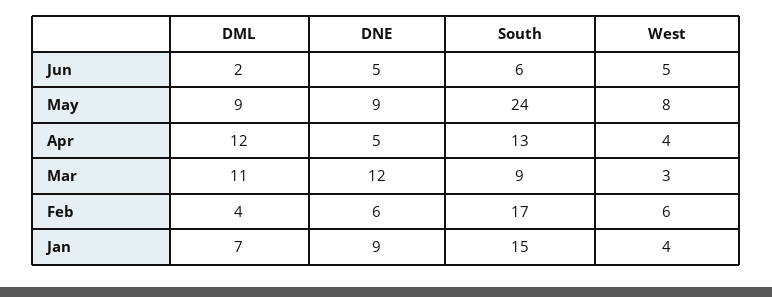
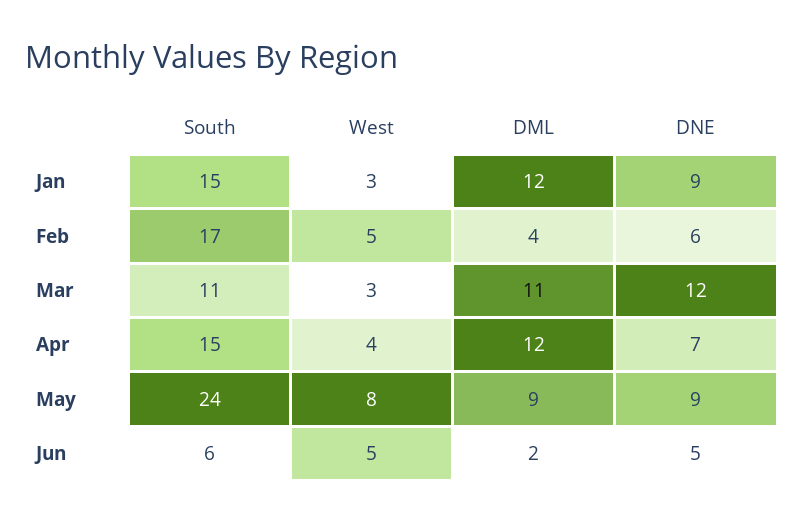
  {
    "DML": {
      "Jun": 2,
      "May": 9,
      "Apr": 12,
      "Mar": 11,
      "Feb": 4,
-     "Jan": 7
+     "Jan": 12
    },
    "DNE": {
      "Jun": 5,
      "May": 9,
-     "Apr": 5,
+     "Apr": 7,
      "Mar": 12,
      "Feb": 6,
      "Jan": 9
    },
    "South": {
      "Jun": 6,
      "May": 24,
-     "Apr": 13,
+     "Apr": 15,
-     "Mar": 9,
+     "Mar": 11,
      "Feb": 17,
      "Jan": 15
    },
    "West": {
      "Jun": 5,
      "May": 8,
      "Apr": 4,
      "Mar": 3,
-     "Feb": 6,
+     "Feb": 5,
-     "Jan": 4
+     "Jan": 3
    }
  }

